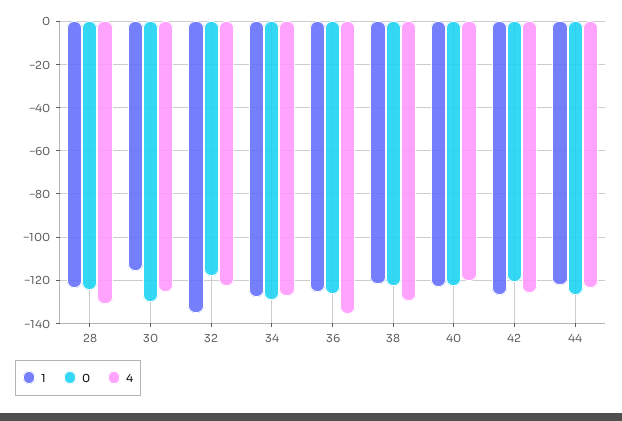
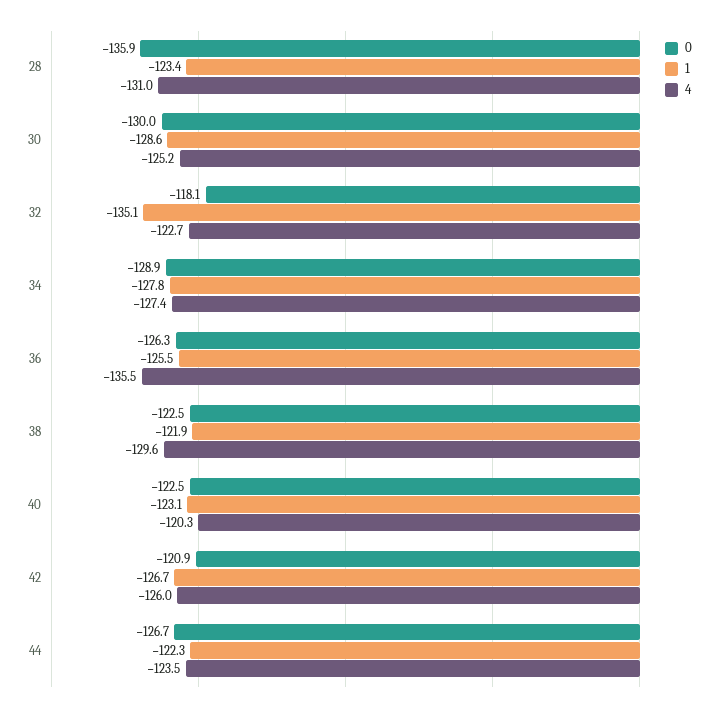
  {
    "1": {
      "28": -123.4,
-     "30": -115,
+     "30": -128.6,
      "32": -135.1,
      "34": -127.8,
      "36": -125.5,
      "38": -121.9,
      "40": -123.1,
      "42": -126.7,
      "44": -122.3
    },
    "0": {
-     "28": -125,
+     "28": -135.9,
      "30": -130,
      "32": -118.1,
      "34": -128.9,
      "36": -126.3,
      "38": -122.5,
      "40": -122.5,
      "42": -120.9,
      "44": -126.7
    },
    "4": {
      "28": -131,
      "30": -125.2,
      "32": -122.7,
      "34": -127.4,
      "36": -135.5,
      "38": -129.6,
      "40": -120.3,
      "42": -126,
      "44": -123.5
    }
  }

